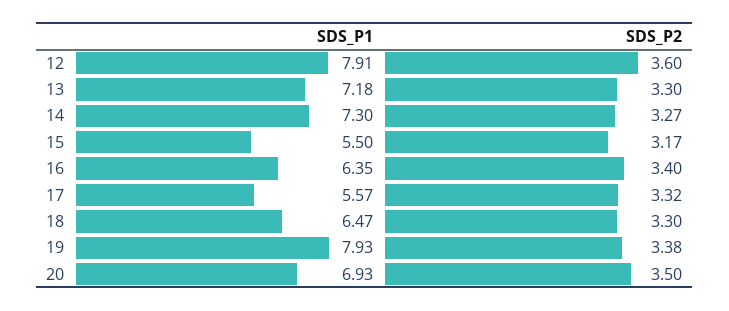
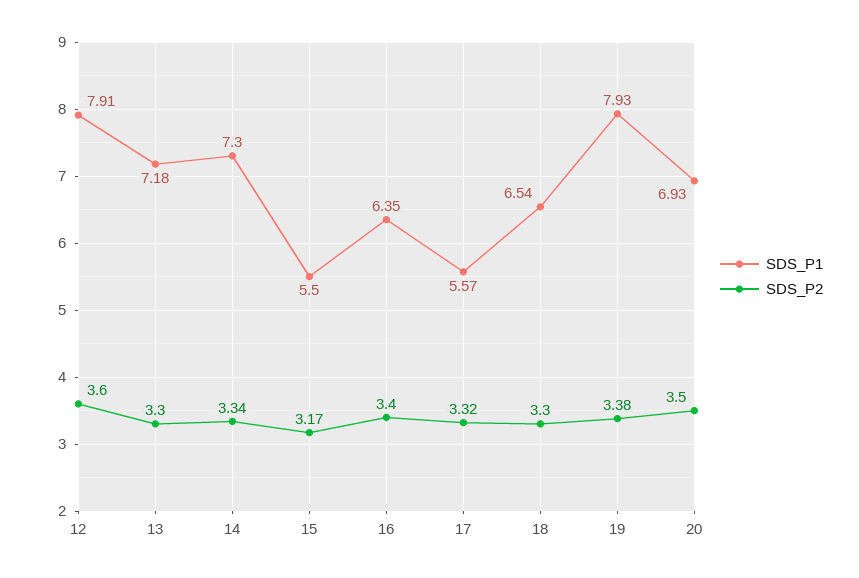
  {
    "SDS_P1": {
      "12": 7.91,
      "13": 7.18,
      "14": 7.3,
      "15": 5.5,
      "16": 6.35,
      "17": 5.57,
-     "18": 6.47,
+     "18": 6.54,
      "19": 7.93,
      "20": 6.93
    },
    "SDS_P2": {
      "12": 3.6,
      "13": 3.3,
-     "14": 3.27,
+     "14": 3.34,
      "15": 3.17,
      "16": 3.4,
      "17": 3.32,
      "18": 3.3,
      "19": 3.38,
      "20": 3.5
    }
  }

